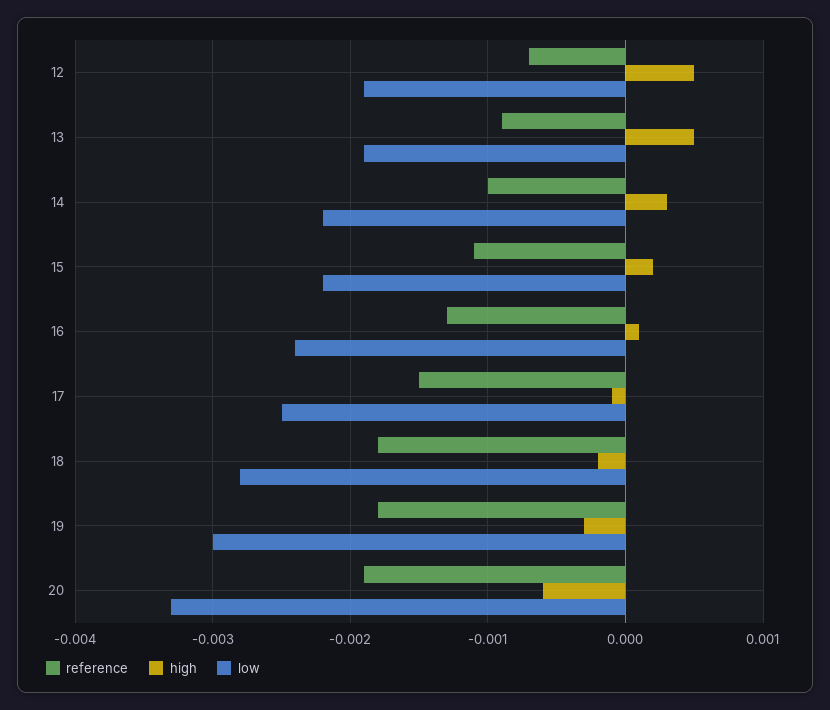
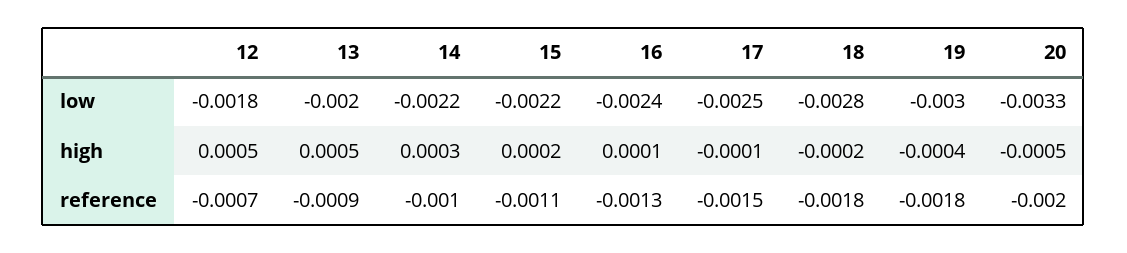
  {
    "reference": {
      "12": -0.0007,
      "13": -0.0009,
      "14": -0.001,
      "15": -0.0011,
      "16": -0.0013,
      "17": -0.0015,
      "18": -0.0018,
      "19": -0.0018,
-     "20": -0.0019
+     "20": -0.002
    },
    "high": {
      "12": 0.0005,
      "13": 0.0005,
      "14": 0.0003,
      "15": 0.0002,
      "16": 0.0001,
      "17": -0.0001,
      "18": -0.0002,
-     "19": -0.0003,
+     "19": -0.0004,
-     "20": -0.0006
+     "20": -0.0005
    },
    "low": {
-     "12": -0.0019,
+     "12": -0.0018,
-     "13": -0.0019,
+     "13": -0.002,
      "14": -0.0022,
      "15": -0.0022,
      "16": -0.0024,
      "17": -0.0025,
      "18": -0.0028,
      "19": -0.003,
      "20": -0.0033
    }
  }

